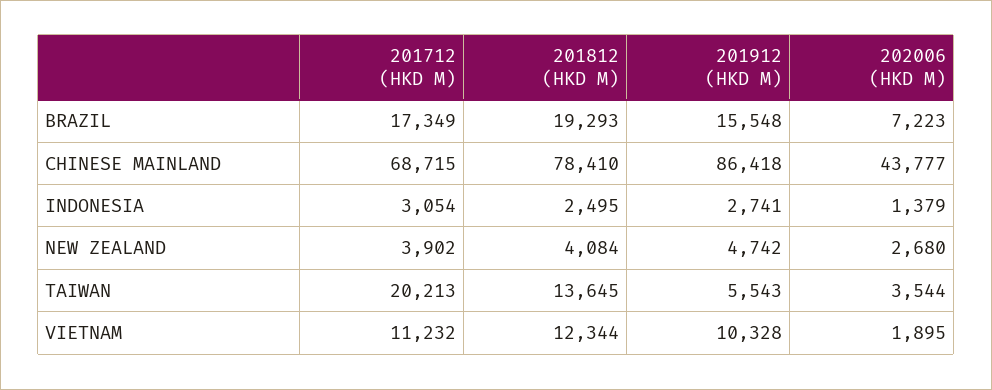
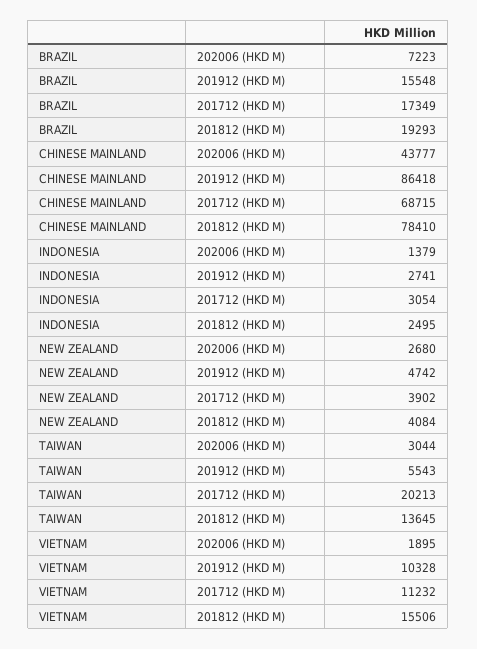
  {
    "201712 (HKD M)": {
      "BRAZIL": 17349,
      "CHINESE MAINLAND": 68715,
      "INDONESIA": 3054,
      "NEW ZEALAND": 3902,
      "TAIWAN": 20213,
      "VIETNAM": 11232
    },
    "201812 (HKD M)": {
      "BRAZIL": 19293,
      "CHINESE MAINLAND": 78410,
      "INDONESIA": 2495,
      "NEW ZEALAND": 4084,
      "TAIWAN": 13645,
-     "VIETNAM": 12344
+     "VIETNAM": 15506
    },
    "201912 (HKD M)": {
      "BRAZIL": 15548,
      "CHINESE MAINLAND": 86418,
      "INDONESIA": 2741,
      "NEW ZEALAND": 4742,
      "TAIWAN": 5543,
      "VIETNAM": 10328
    },
    "202006 (HKD M)": {
      "BRAZIL": 7223,
      "CHINESE MAINLAND": 43777,
      "INDONESIA": 1379,
      "NEW ZEALAND": 2680,
-     "TAIWAN": 3544,
+     "TAIWAN": 3044,
      "VIETNAM": 1895
    }
  }

